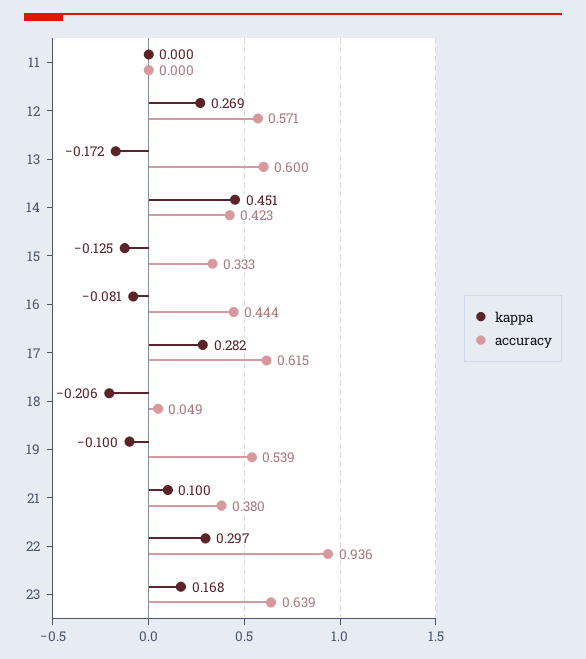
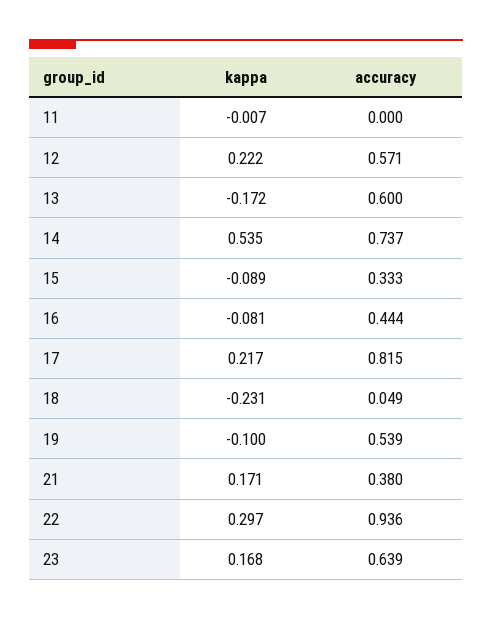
  {
    "kappa": {
-     "11": 0,
+     "11": -0.007,
-     "12": 0.269,
+     "12": 0.222,
      "13": -0.172,
-     "14": 0.451,
+     "14": 0.535,
-     "15": -0.125,
+     "15": -0.089,
      "16": -0.081,
-     "17": 0.282,
+     "17": 0.217,
-     "18": -0.206,
+     "18": -0.231,
      "19": -0.1,
-     "21": 0.1,
+     "21": 0.171,
      "22": 0.297,
      "23": 0.168
    },
    "accuracy": {
      "11": 0,
      "12": 0.571,
      "13": 0.6,
-     "14": 0.423,
+     "14": 0.737,
      "15": 0.333,
      "16": 0.444,
-     "17": 0.615,
+     "17": 0.815,
      "18": 0.049,
      "19": 0.539,
      "21": 0.38,
      "22": 0.936,
      "23": 0.639
    }
  }

